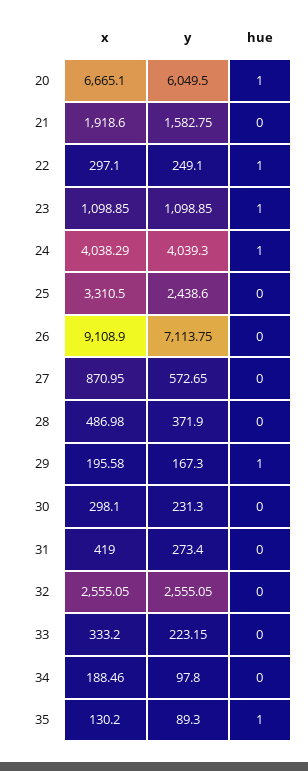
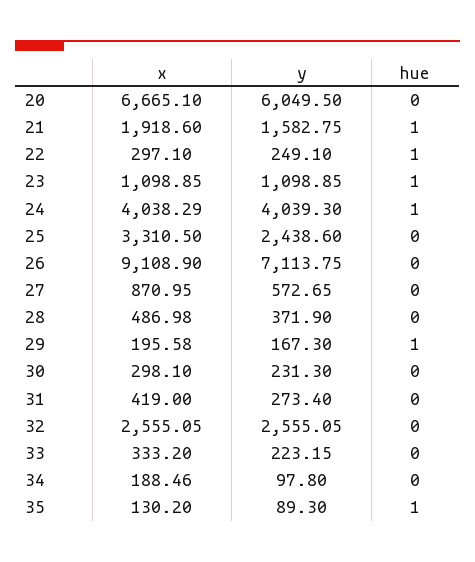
  {
    "x": {
      "20": 6665.1,
      "21": 1918.6,
      "22": 297.1,
      "23": 1098.85,
      "24": 4038.29,
      "25": 3310.5,
      "26": 9108.9,
      "27": 870.95,
      "28": 486.98,
      "29": 195.58,
      "30": 298.1,
      "31": 419,
      "32": 2555.05,
      "33": 333.2,
      "34": 188.46,
      "35": 130.2
    },
    "y": {
      "20": 6049.5,
      "21": 1582.75,
      "22": 249.1,
      "23": 1098.85,
      "24": 4039.3,
      "25": 2438.6,
      "26": 7113.75,
      "27": 572.65,
      "28": 371.9,
      "29": 167.3,
      "30": 231.3,
      "31": 273.4,
      "32": 2555.05,
      "33": 223.15,
      "34": 97.8,
      "35": 89.3
    },
    "hue": {
-     "20": 1,
+     "20": 0,
-     "21": 0,
+     "21": 1,
      "22": 1,
      "23": 1,
      "24": 1,
      "25": 0,
      "26": 0,
      "27": 0,
      "28": 0,
      "29": 1,
      "30": 0,
      "31": 0,
      "32": 0,
      "33": 0,
      "34": 0,
      "35": 1
    }
  }

